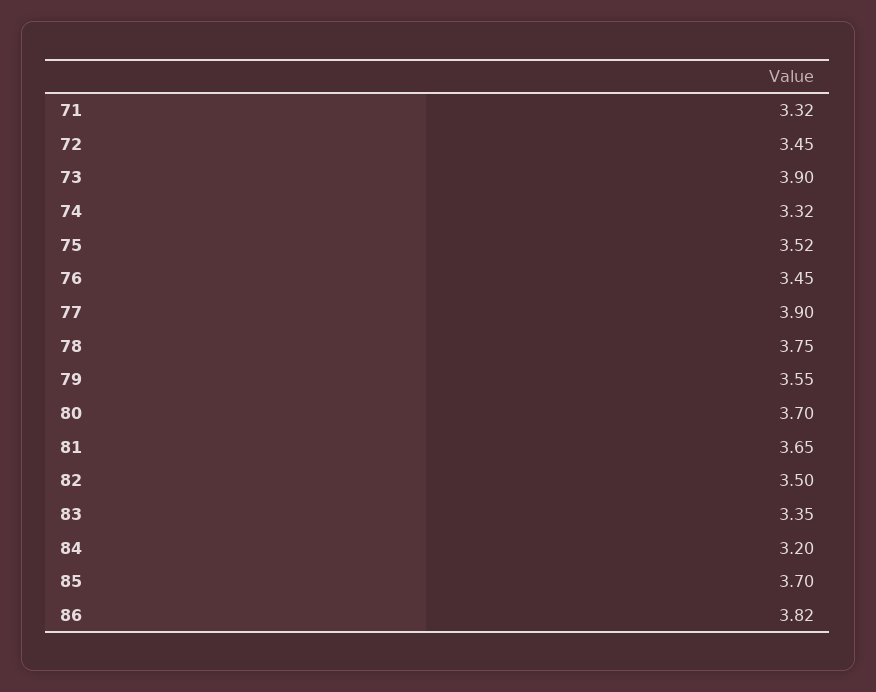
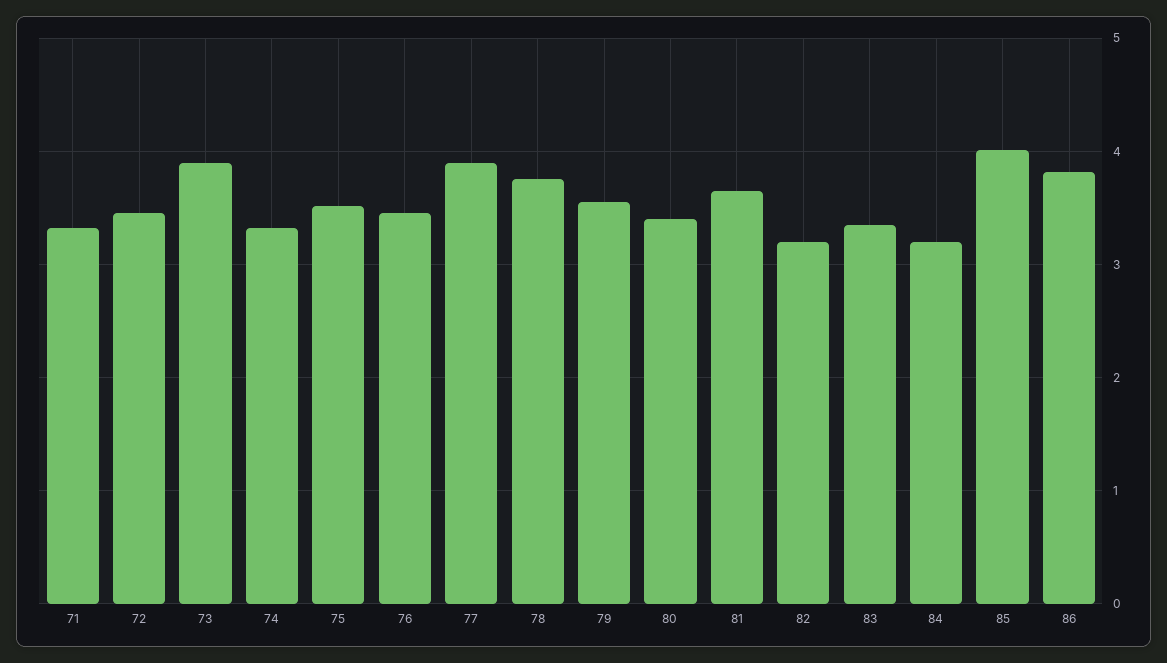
  {
    "71": 3.32,
    "72": 3.45,
    "73": 3.9,
    "74": 3.32,
    "75": 3.52,
    "76": 3.45,
    "77": 3.9,
    "78": 3.75,
    "79": 3.55,
-   "80": 3.7,
+   "80": 3.4,
    "81": 3.65,
-   "82": 3.5,
+   "82": 3.2,
    "83": 3.35,
    "84": 3.2,
-   "85": 3.7,
+   "85": 4,
    "86": 3.82
  }

